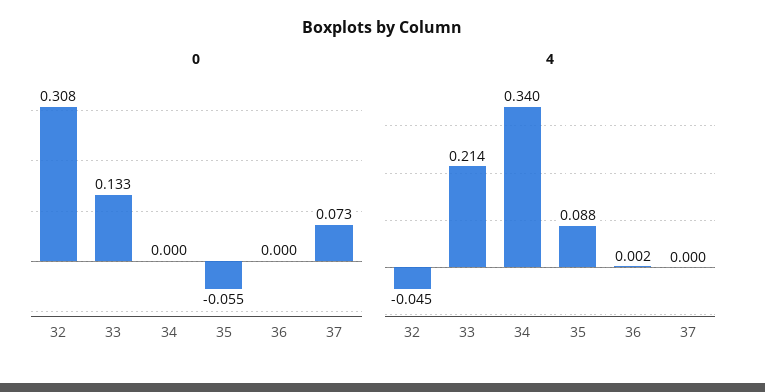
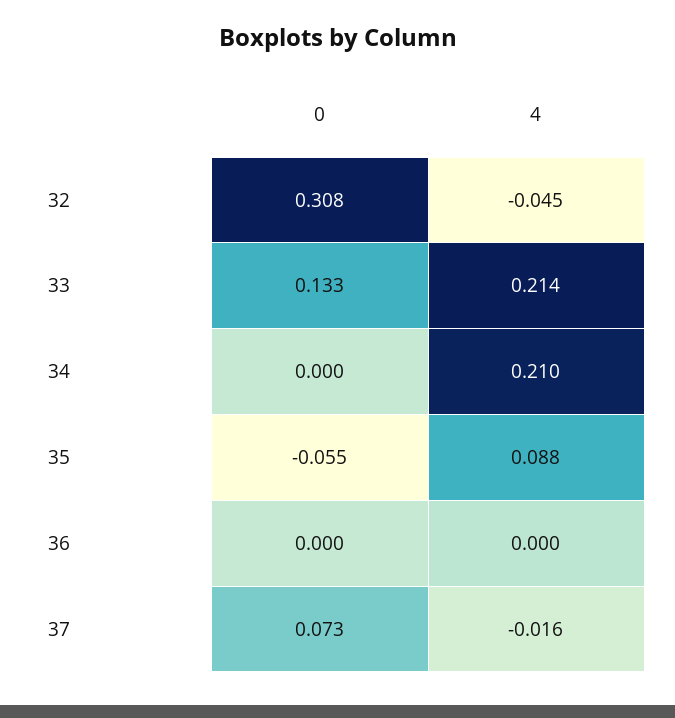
  {
    "0": {
      "32": 0.308,
      "33": 0.133,
      "34": 0,
      "35": -0.055,
      "36": 0,
      "37": 0.073
    },
    "4": {
      "32": -0.045,
      "33": 0.214,
-     "34": 0.34,
+     "34": 0.21,
      "35": 0.088,
-     "36": 0.002,
+     "36": 0,
-     "37": 0
+     "37": -0.016
    }
  }

